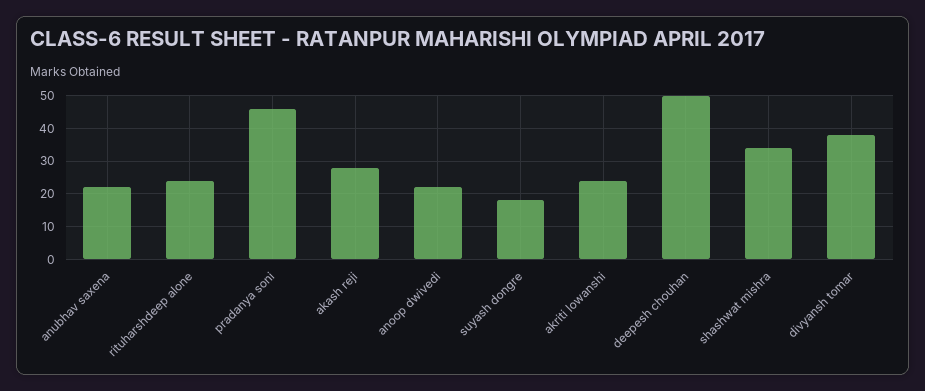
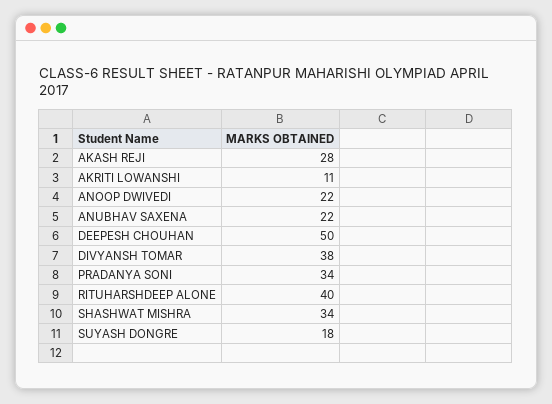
  {
    "anubhav saxena": 22,
-   "rituharshdeep alone": 25,
+   "rituharshdeep alone": 40,
-   "pradanya soni": 45,
+   "pradanya soni": 34,
    "akash reji": 28,
    "anoop dwivedi": 22,
    "suyash dongre": 18,
-   "akriti lowanshi": 25,
+   "akriti lowanshi": 11,
    "deepesh chouhan": 50,
    "shashwat mishra": 34,
    "divyansh tomar": 38
  }

